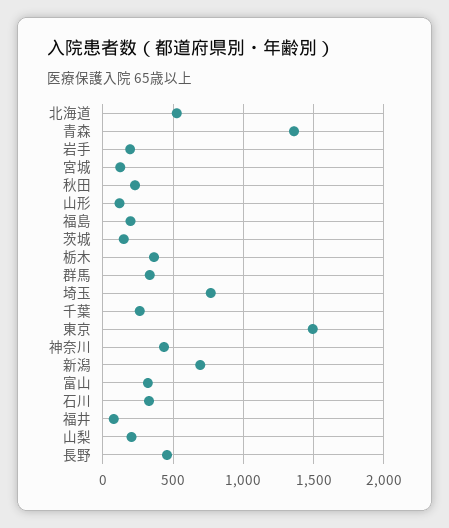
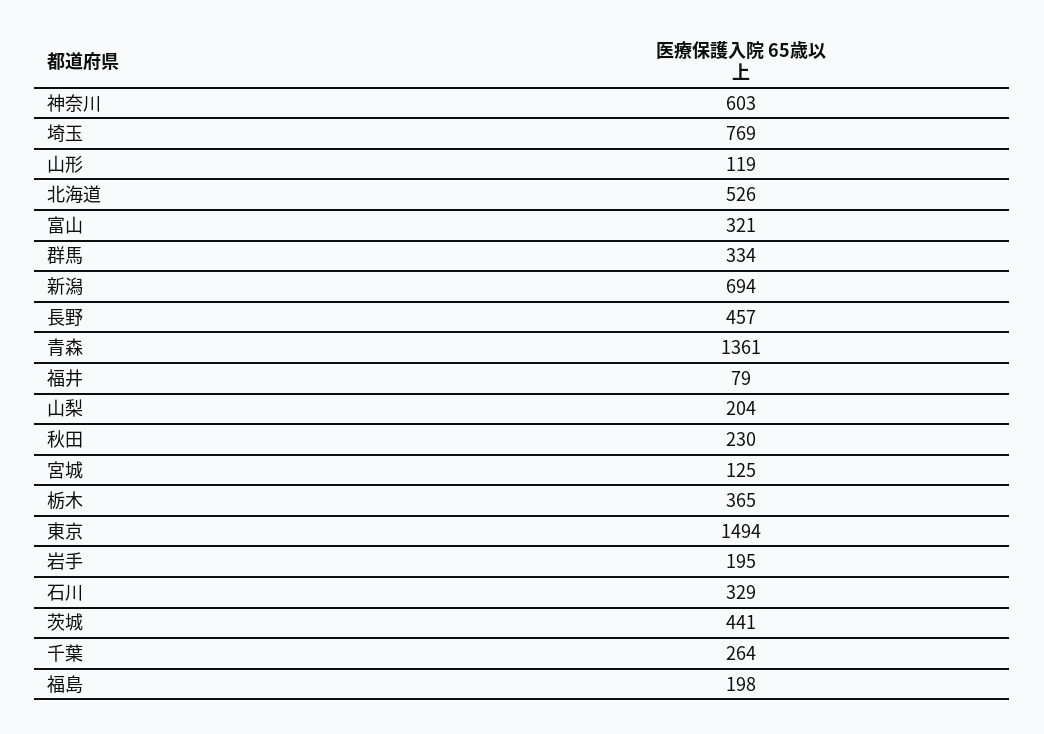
  {
    "北海道": 526,
    "青森": 1361,
    "岩手": 195,
    "宮城": 125,
    "秋田": 230,
    "山形": 119,
    "福島": 198,
-   "茨城": 150,
+   "茨城": 441,
    "栃木": 365,
    "群馬": 334,
    "埼玉": 769,
    "千葉": 264,
    "東京": 1494,
-   "神奈川": 450,
+   "神奈川": 603,
    "新潟": 694,
    "富山": 321,
    "石川": 329,
    "福井": 79,
    "山梨": 204,
    "長野": 457
  }

